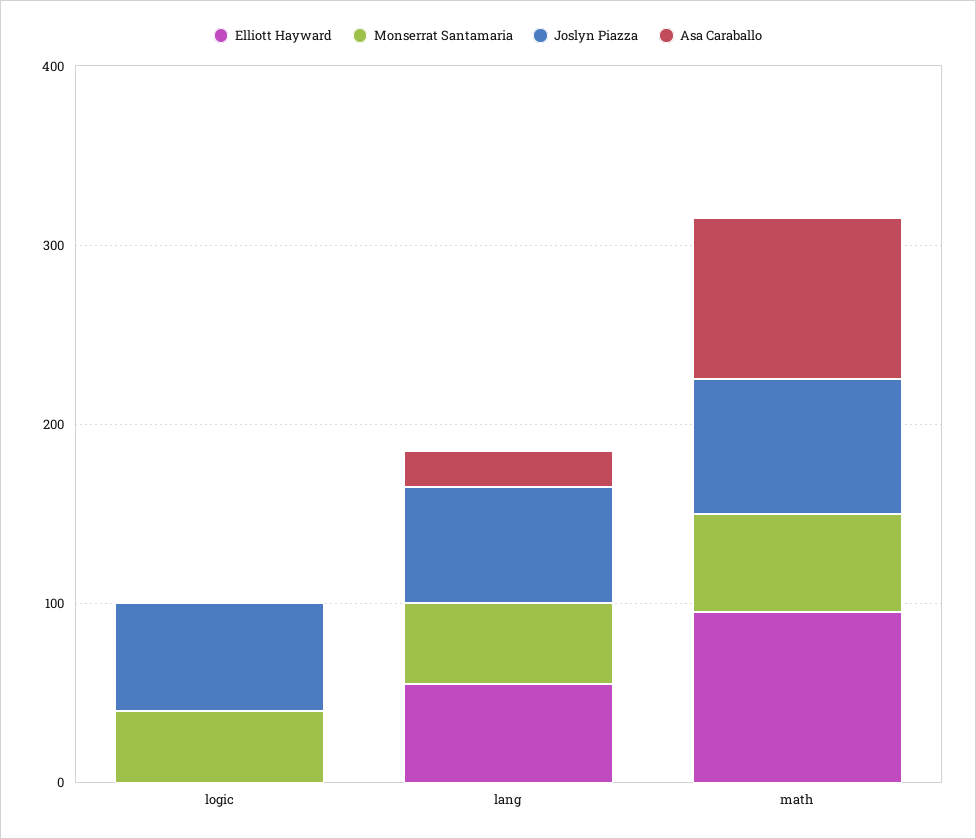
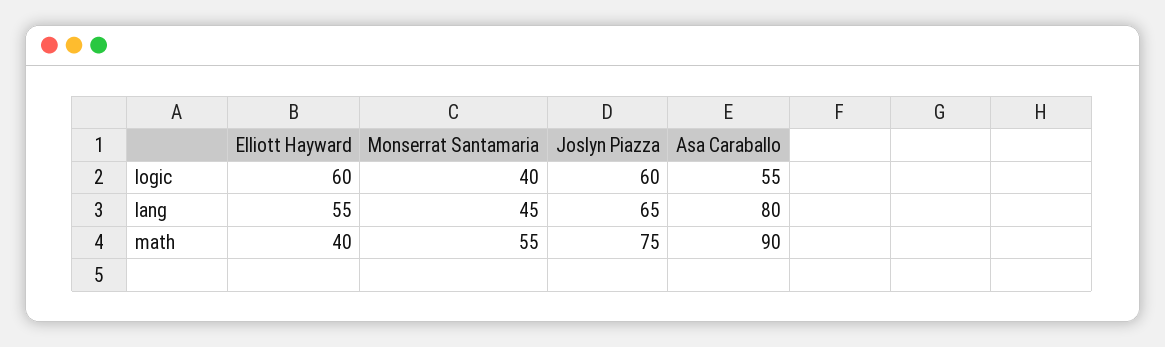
  {
    "Elliott Hayward": {
-     "logic": 0,
+     "logic": 60,
      "lang": 55,
-     "math": 100
+     "math": 40
    },
    "Monserrat Santamaria": {
      "logic": 40,
      "lang": 45,
      "math": 55
    },
    "Joslyn Piazza": {
      "logic": 60,
      "lang": 65,
      "math": 75
    },
    "Asa Caraballo": {
-     "logic": 0,
+     "logic": 55,
-     "lang": 20,
+     "lang": 80,
      "math": 90
    }
  }

